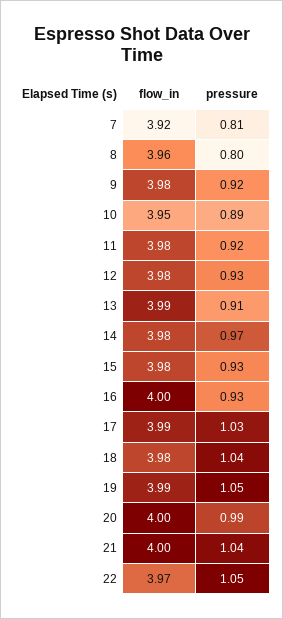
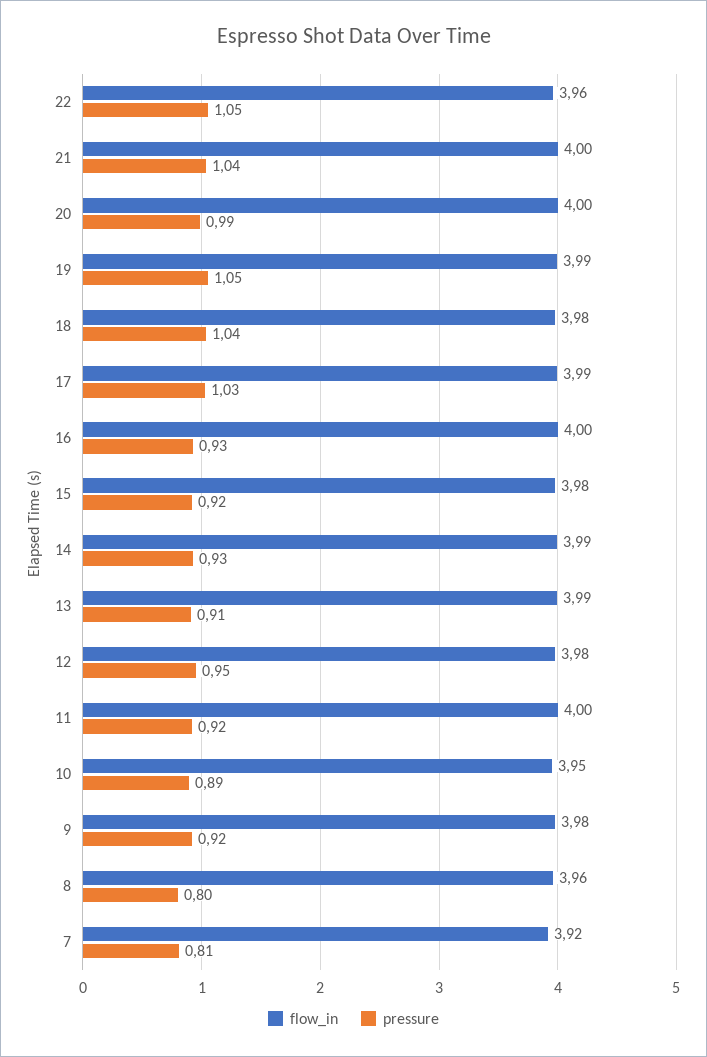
  {
    "flow_in": {
      "7": 3.92,
      "8": 3.96,
      "9": 3.98,
      "10": 3.95,
-     "11": 3.98,
+     "11": 4,
      "12": 3.98,
      "13": 3.99,
-     "14": 3.98,
+     "14": 3.99,
      "15": 3.98,
      "16": 4,
      "17": 3.99,
      "18": 3.98,
      "19": 3.99,
      "20": 4,
      "21": 4,
-     "22": 3.97
+     "22": 3.96
    },
    "pressure": {
      "7": 0.81,
      "8": 0.8,
      "9": 0.92,
      "10": 0.89,
      "11": 0.92,
-     "12": 0.93,
+     "12": 0.95,
      "13": 0.91,
-     "14": 0.97,
+     "14": 0.93,
-     "15": 0.93,
+     "15": 0.92,
      "16": 0.93,
      "17": 1.03,
      "18": 1.04,
      "19": 1.05,
      "20": 0.99,
      "21": 1.04,
      "22": 1.05
    }
  }

